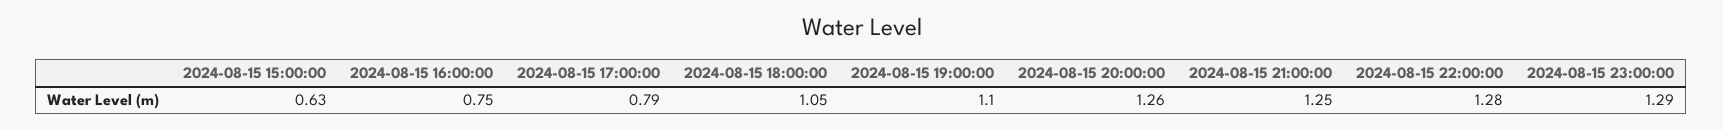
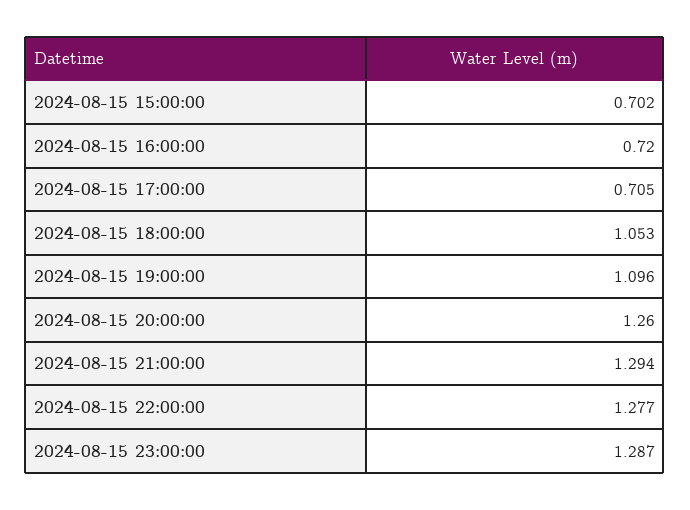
  {
-   "2024-08-15 15:00:00": 0.63,
+   "2024-08-15 15:00:00": 0.702,
-   "2024-08-15 16:00:00": 0.75,
+   "2024-08-15 16:00:00": 0.72,
-   "2024-08-15 17:00:00": 0.79,
+   "2024-08-15 17:00:00": 0.705,
    "2024-08-15 18:00:00": 1.053,
    "2024-08-15 19:00:00": 1.096,
    "2024-08-15 20:00:00": 1.26,
-   "2024-08-15 21:00:00": 1.25,
+   "2024-08-15 21:00:00": 1.294,
    "2024-08-15 22:00:00": 1.277,
    "2024-08-15 23:00:00": 1.287
  }

